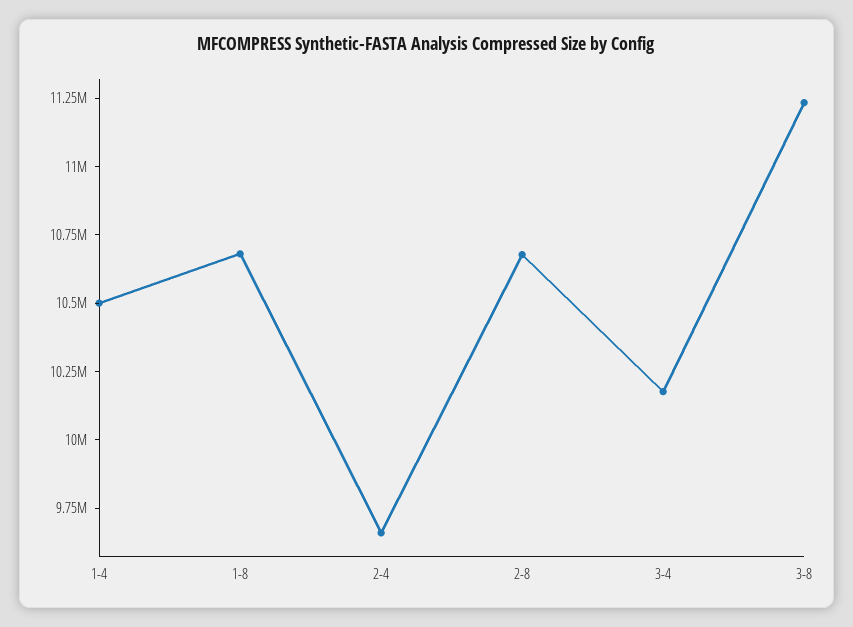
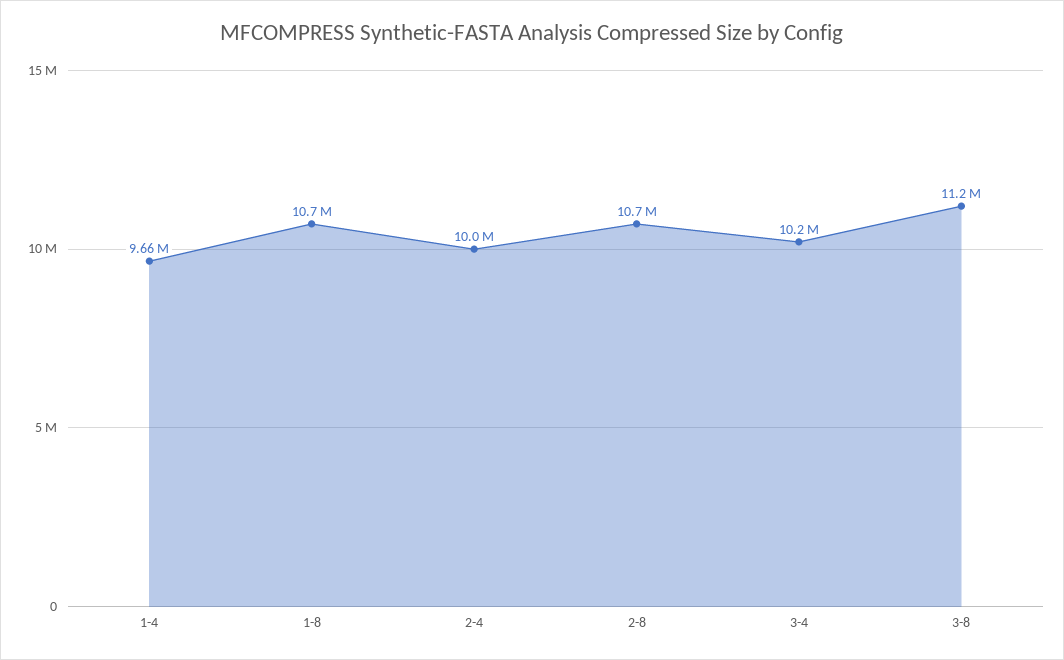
  {
-   "1-4": 10500000,
+   "1-4": 9660000,
    "1-8": 10700000,
-   "2-4": 9650000,
+   "2-4": 10000000,
    "2-8": 10700000,
    "3-4": 10200000,
    "3-8": 11200000
  }

